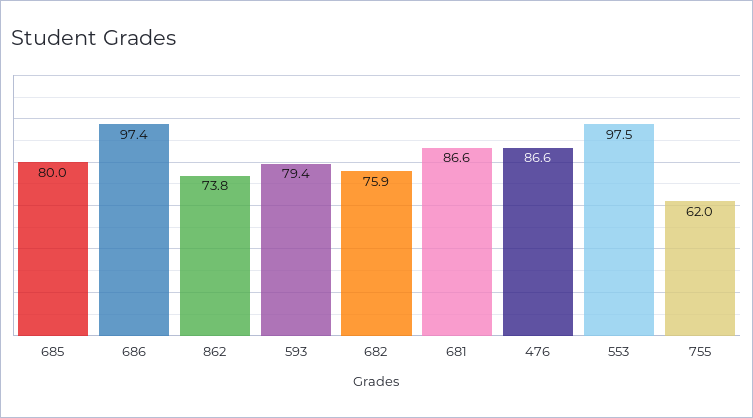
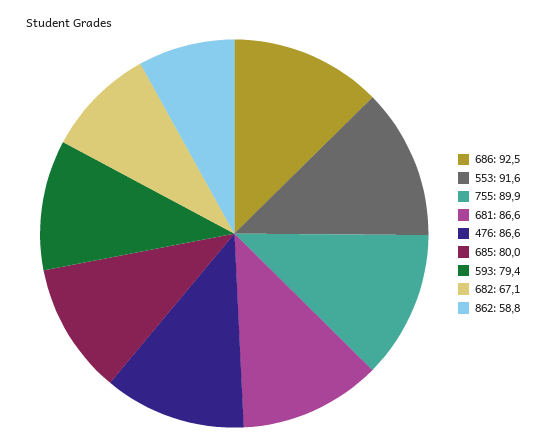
  {
    "685": 80,
-   "686": 97.4,
+   "686": 92.5,
-   "862": 73.8,
+   "862": 58.8,
    "593": 79.4,
-   "682": 75.9,
+   "682": 67.1,
    "681": 86.6,
    "476": 86.6,
-   "553": 97.5,
+   "553": 91.6,
-   "755": 62
+   "755": 89.9
  }

